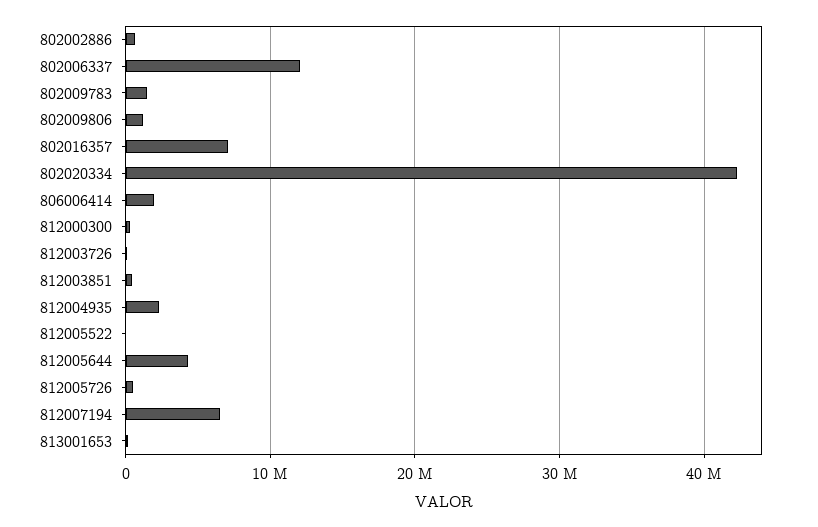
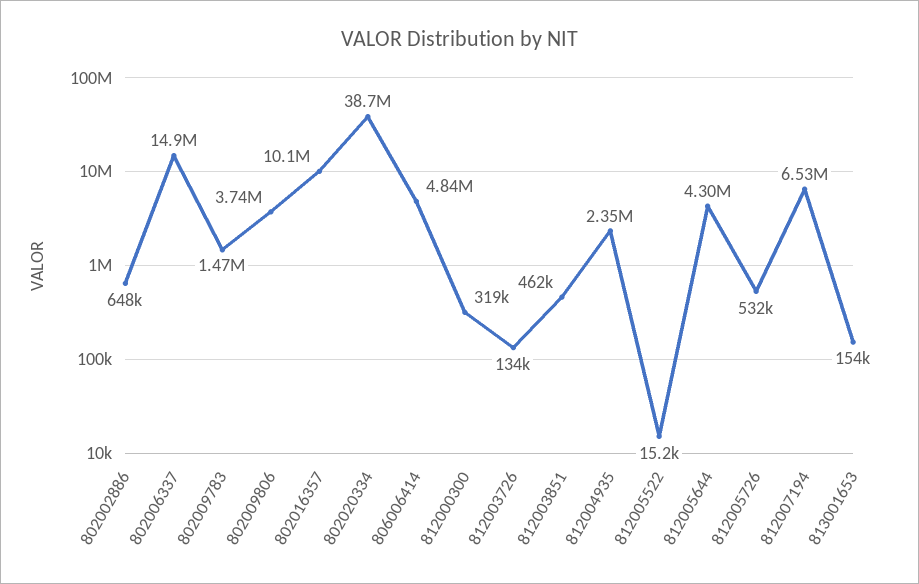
  {
    "802002886": 648000,
-   "802006337": 12000000,
+   "802006337": 14900000,
    "802009783": 1470000,
-   "802009806": 1000000,
+   "802009806": 3740000,
-   "802016357": 7000000,
+   "802016357": 10100000,
-   "802020334": 42000000,
+   "802020334": 38700000,
-   "806006414": 2000000,
+   "806006414": 4840000,
    "812000300": 319000,
    "812003726": 134000,
    "812003851": 462000,
    "812004935": 2350000,
    "812005522": 15200,
    "812005644": 4300000,
    "812005726": 532000,
    "812007194": 6530000,
    "813001653": 154000
  }

